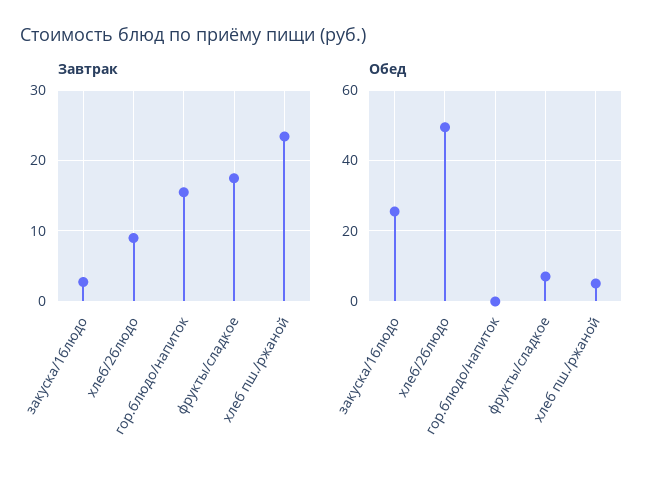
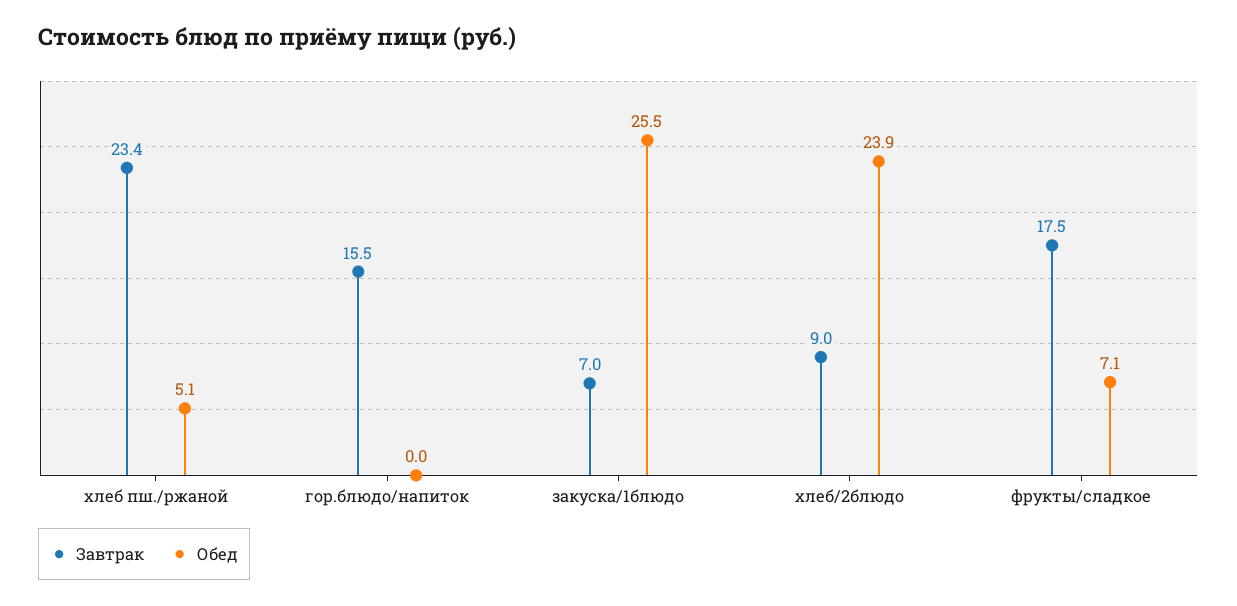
  {
    "Завтрак": {
-     "закуска/1блюдо": 3,
+     "закуска/1блюдо": 7,
      "хлеб/2блюдо": 9,
      "гор.блюдо/напиток": 15.5,
      "фрукты/сладкое": 17.5,
      "хлеб пш./ржаной": 23.4
    },
    "Обед": {
      "закуска/1блюдо": 25.5,
-     "хлеб/2блюдо": 50,
+     "хлеб/2блюдо": 23.9,
      "гор.блюдо/напиток": 0,
      "фрукты/сладкое": 7.1,
      "хлеб пш./ржаной": 5.1
    }
  }

